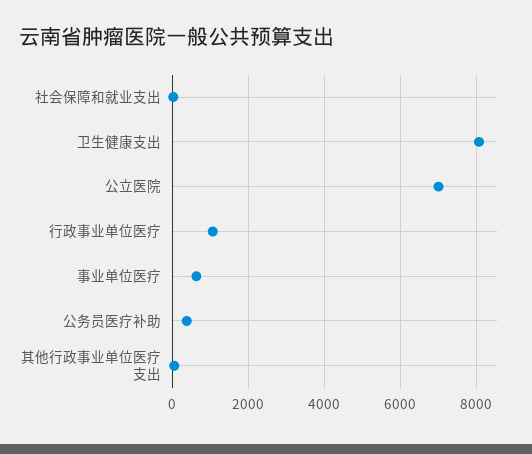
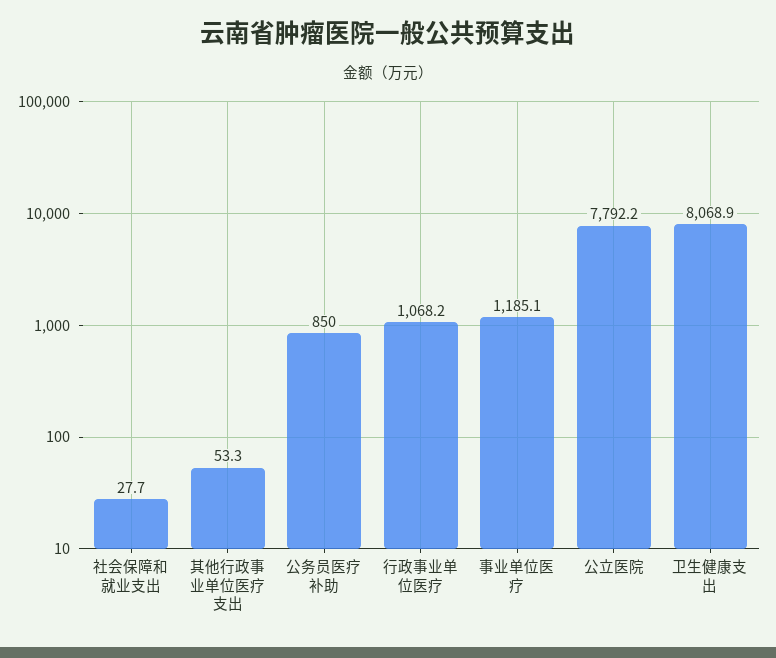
  {
    "社会保障和就业支出": 27.7,
    "卫生健康支出": 8068.9,
-   "公立医院": 7000,
+   "公立医院": 7792.2,
    "行政事业单位医疗": 1068.2,
-   "事业单位医疗": 600,
+   "事业单位医疗": 1185.1,
-   "公务员医疗补助": 400,
+   "公务员医疗补助": 850,
    "其他行政事业单位医疗支出": 53.3
  }

